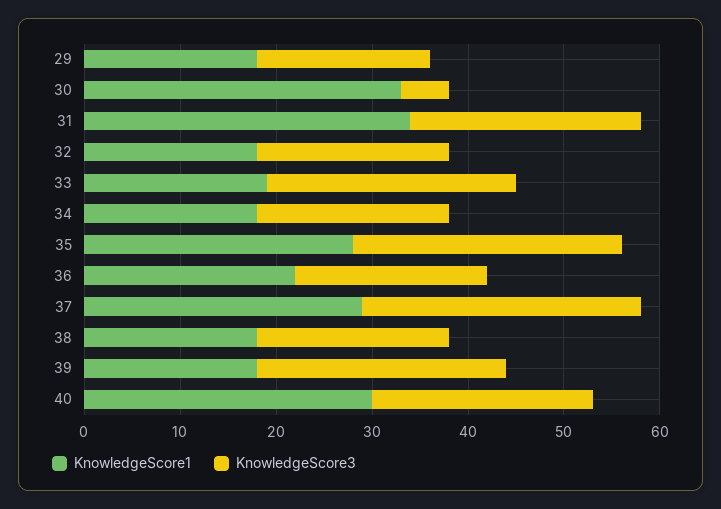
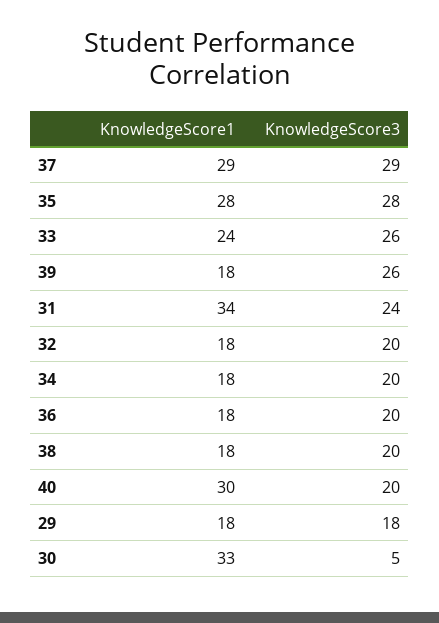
  {
    "KnowledgeScore1": {
      "29": 18,
      "30": 33,
      "31": 34,
      "32": 18,
-     "33": 19,
+     "33": 24,
      "34": 18,
      "35": 28,
-     "36": 22,
+     "36": 18,
      "37": 29,
      "38": 18,
      "39": 18,
      "40": 30
    },
    "KnowledgeScore3": {
      "29": 18,
      "30": 5,
      "31": 24,
      "32": 20,
      "33": 26,
      "34": 20,
      "35": 28,
      "36": 20,
      "37": 29,
      "38": 20,
      "39": 26,
-     "40": 23
+     "40": 20
    }
  }

